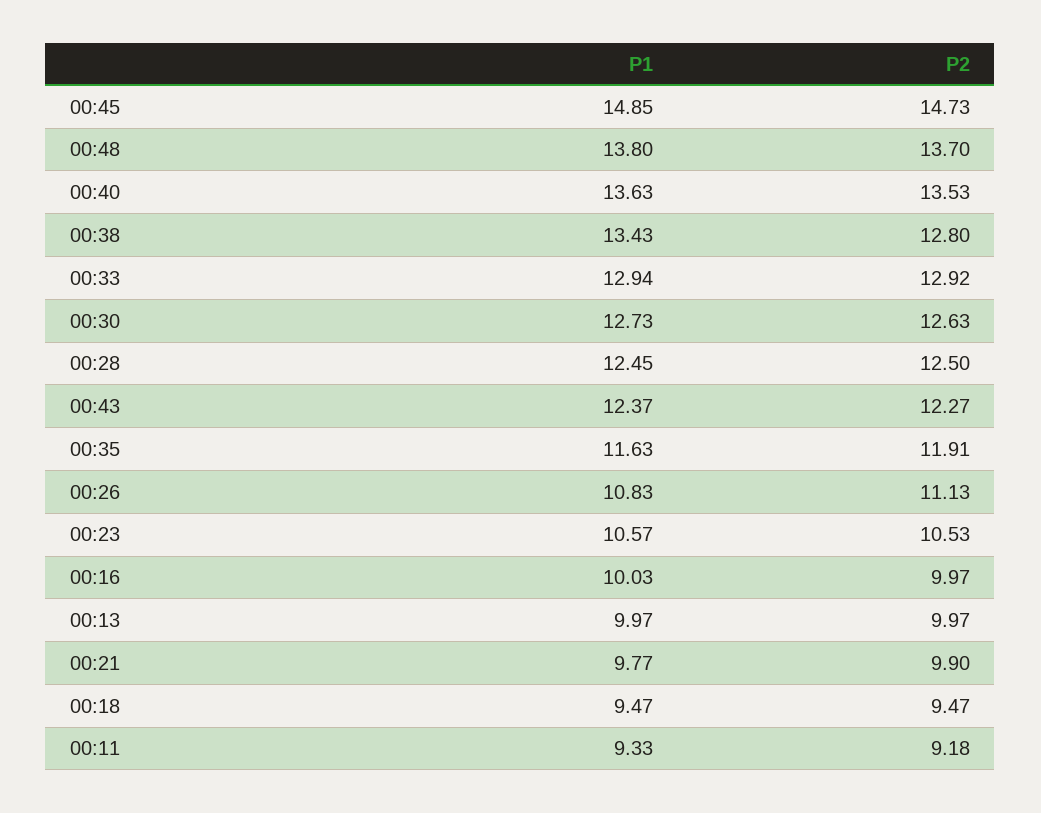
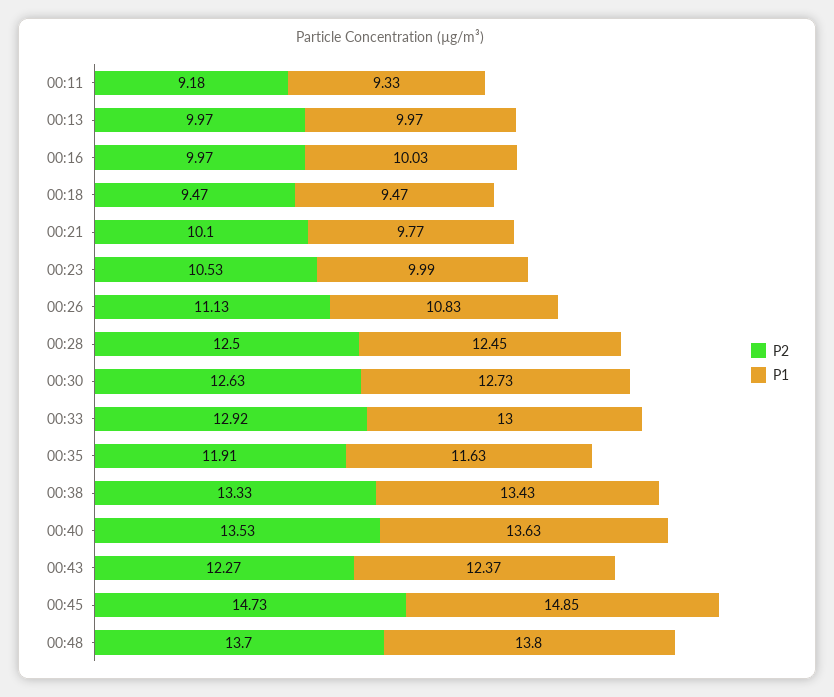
  {
    "P1": {
      "00:45": 14.85,
      "00:48": 13.8,
      "00:40": 13.63,
      "00:38": 13.43,
-     "00:33": 12.94,
+     "00:33": 13,
      "00:30": 12.73,
      "00:28": 12.45,
      "00:43": 12.37,
      "00:35": 11.63,
      "00:26": 10.83,
-     "00:23": 10.57,
+     "00:23": 9.99,
      "00:16": 10.03,
      "00:13": 9.97,
      "00:21": 9.77,
      "00:18": 9.47,
      "00:11": 9.33
    },
    "P2": {
      "00:45": 14.73,
      "00:48": 13.7,
      "00:40": 13.53,
-     "00:38": 12.8,
+     "00:38": 13.33,
      "00:33": 12.92,
      "00:30": 12.63,
      "00:28": 12.5,
      "00:43": 12.27,
      "00:35": 11.91,
      "00:26": 11.13,
      "00:23": 10.53,
      "00:16": 9.97,
      "00:13": 9.97,
-     "00:21": 9.9,
+     "00:21": 10.1,
      "00:18": 9.47,
      "00:11": 9.18
    }
  }

